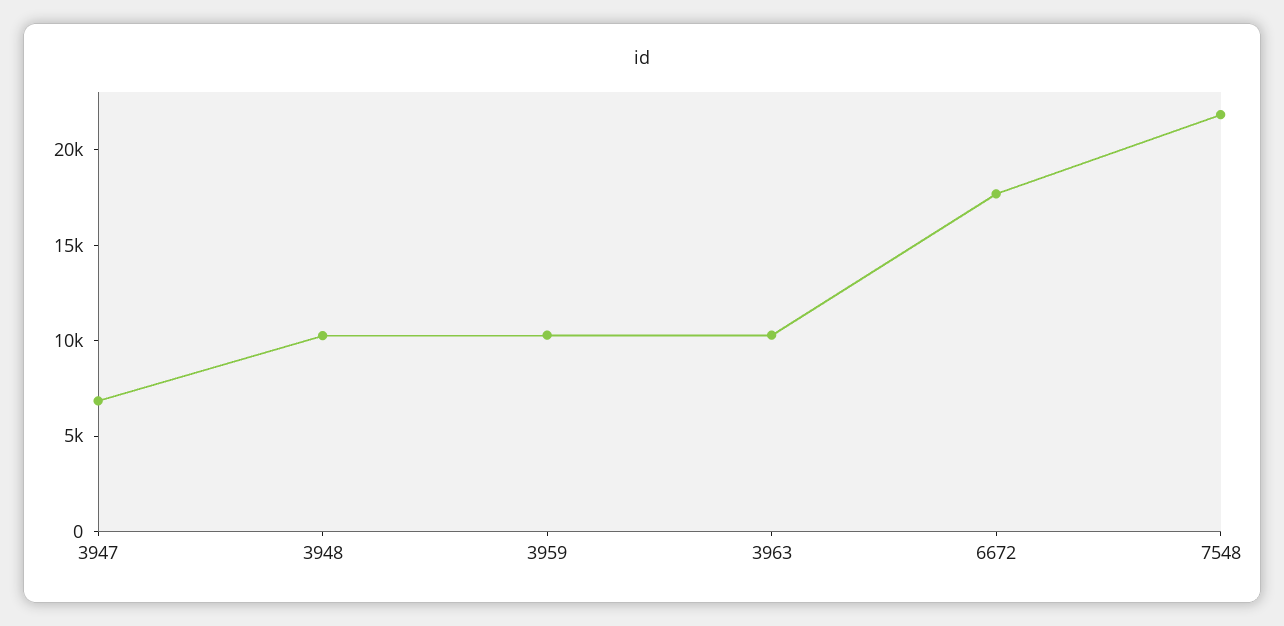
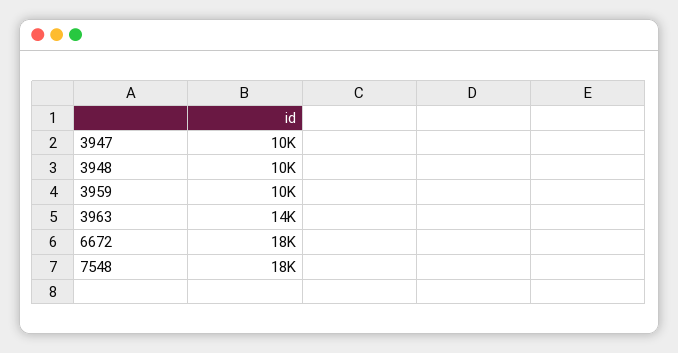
  {
-   "3947": 7000,
+   "3947": 10000,
    "3948": 10000,
    "3959": 10000,
-   "3963": 10000,
+   "3963": 14000,
    "6672": 18000,
-   "7548": 22000
+   "7548": 18000
  }

